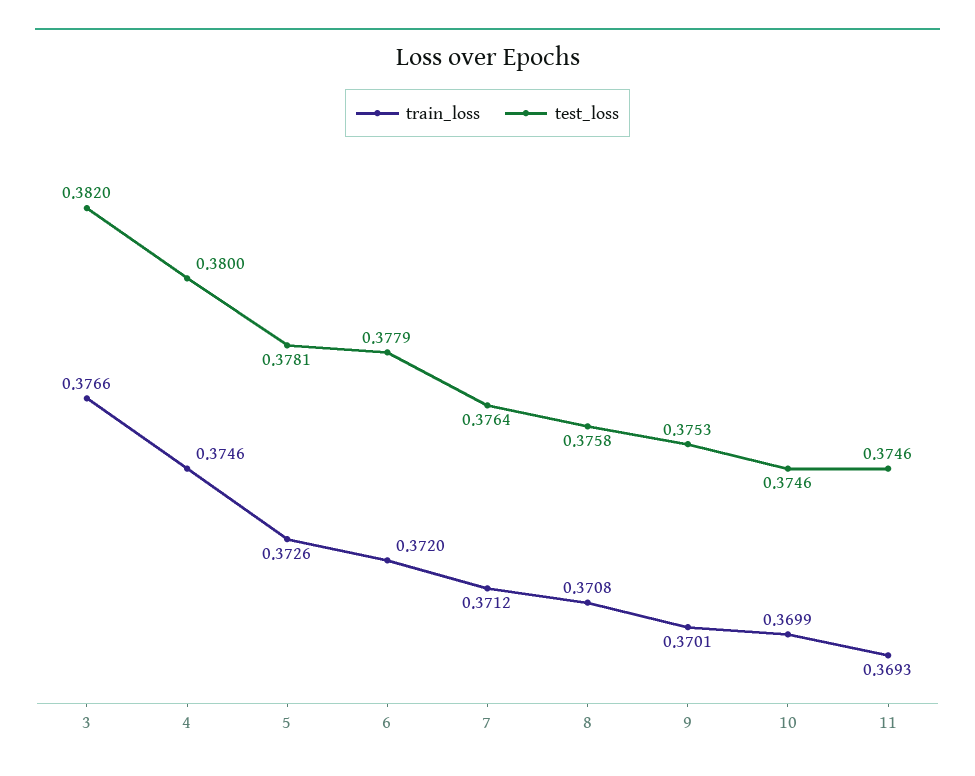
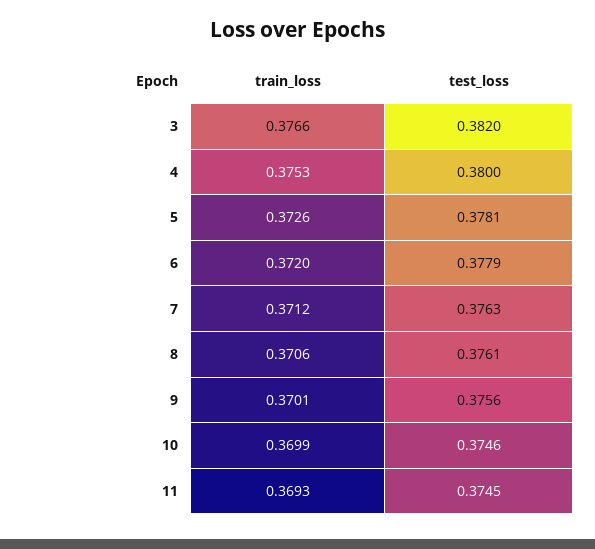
  {
    "train_loss": {
      "3": 0.3766,
-     "4": 0.3746,
+     "4": 0.3753,
      "5": 0.3726,
      "6": 0.372,
      "7": 0.3712,
-     "8": 0.3708,
+     "8": 0.3706,
      "9": 0.3701,
      "10": 0.3699,
      "11": 0.3693
    },
    "test_loss": {
      "3": 0.382,
      "4": 0.38,
      "5": 0.3781,
      "6": 0.3779,
-     "7": 0.3764,
+     "7": 0.3763,
-     "8": 0.3758,
+     "8": 0.3761,
-     "9": 0.3753,
+     "9": 0.3756,
      "10": 0.3746,
-     "11": 0.3746
+     "11": 0.3745
    }
  }

